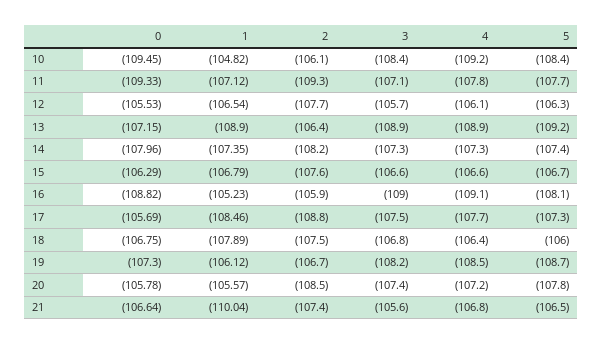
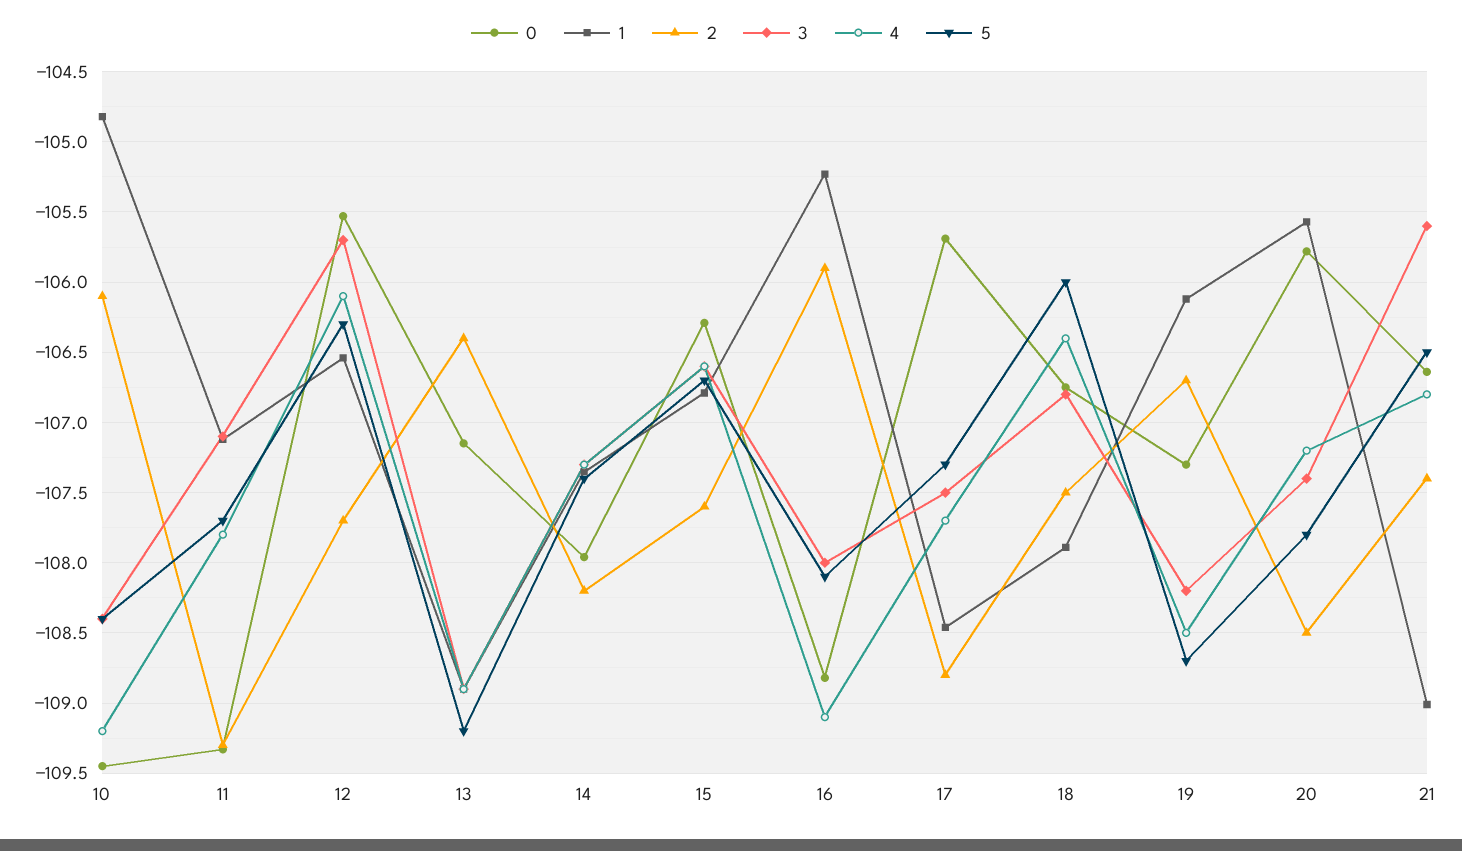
  {
    "0": {
      "10": -109.45,
      "11": -109.33,
      "12": -105.53,
      "13": -107.15,
      "14": -107.96,
      "15": -106.29,
      "16": -108.82,
      "17": -105.69,
      "18": -106.75,
      "19": -107.3,
      "20": -105.78,
      "21": -106.64
    },
    "1": {
      "10": -104.82,
      "11": -107.12,
      "12": -106.54,
      "13": -108.9,
      "14": -107.35,
      "15": -106.79,
      "16": -105.23,
      "17": -108.46,
      "18": -107.89,
      "19": -106.12,
      "20": -105.57,
-     "21": -110.04
+     "21": -109
    },
    "2": {
      "10": -106.1,
      "11": -109.3,
      "12": -107.7,
      "13": -106.4,
      "14": -108.2,
      "15": -107.6,
      "16": -105.9,
      "17": -108.8,
      "18": -107.5,
      "19": -106.7,
      "20": -108.5,
      "21": -107.4
    },
    "3": {
      "10": -108.4,
      "11": -107.1,
      "12": -105.7,
      "13": -108.9,
      "14": -107.3,
      "15": -106.6,
-     "16": -109,
+     "16": -108,
      "17": -107.5,
      "18": -106.8,
      "19": -108.2,
      "20": -107.4,
      "21": -105.6
    },
    "4": {
      "10": -109.2,
      "11": -107.8,
      "12": -106.1,
      "13": -108.9,
      "14": -107.3,
      "15": -106.6,
      "16": -109.1,
      "17": -107.7,
      "18": -106.4,
      "19": -108.5,
      "20": -107.2,
      "21": -106.8
    },
    "5": {
      "10": -108.4,
      "11": -107.7,
      "12": -106.3,
      "13": -109.2,
      "14": -107.4,
      "15": -106.7,
      "16": -108.1,
      "17": -107.3,
      "18": -106,
      "19": -108.7,
      "20": -107.8,
      "21": -106.5
    }
  }

